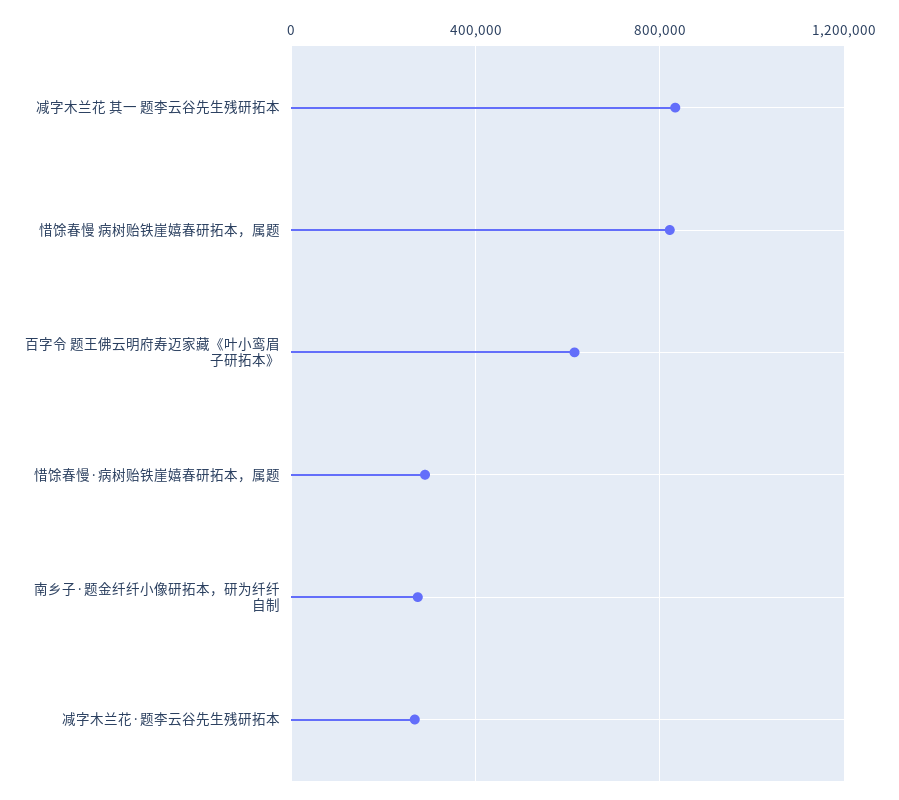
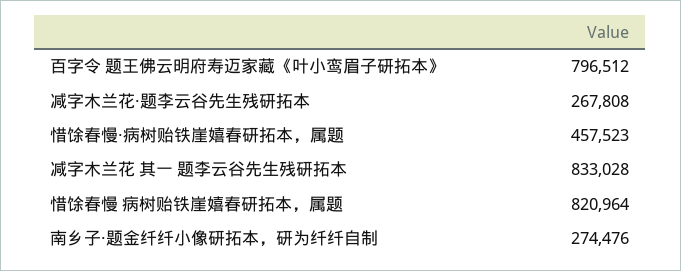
  {
    "减字木兰花 其一 题李云谷先生残研拓本": 833028,
    "惜馀春慢 病树贻铁崖嬉春研拓本，属题": 820964,
-   "百字令 题王佛云明府寿迈家藏《叶小鸾眉子研拓本》": 600000,
+   "百字令 题王佛云明府寿迈家藏《叶小鸾眉子研拓本》": 796512,
-   "惜馀春慢·病树贻铁崖嬉春研拓本，属题": 300000,
+   "惜馀春慢·病树贻铁崖嬉春研拓本，属题": 457523,
    "南乡子·题金纤纤小像研拓本，研为纤纤自制": 274476,
    "减字木兰花·题李云谷先生残研拓本": 267808
  }

